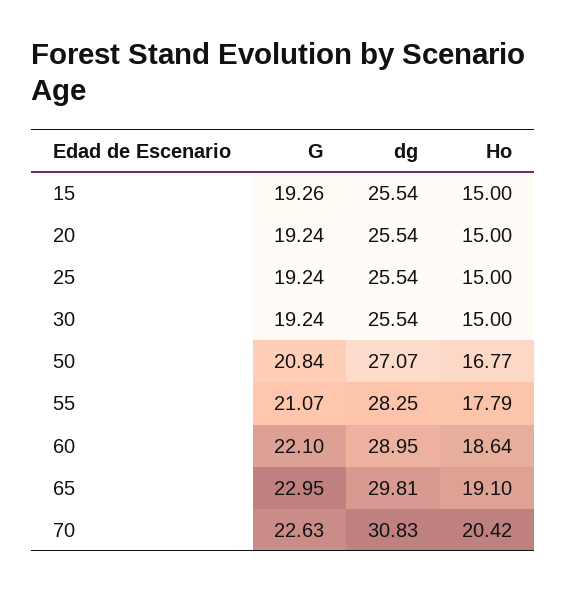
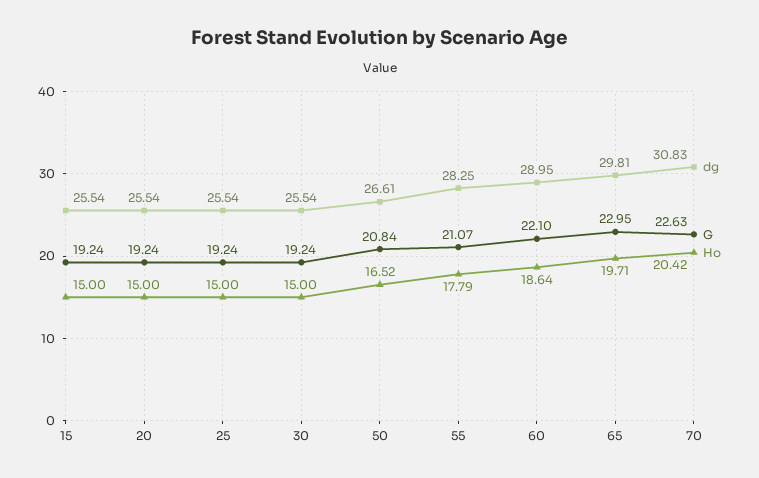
  {
    "G": {
-     "15": 19.26,
+     "15": 19.24,
      "20": 19.24,
      "25": 19.24,
      "30": 19.24,
      "50": 20.84,
      "55": 21.07,
      "60": 22.1,
      "65": 22.95,
      "70": 22.63
    },
    "dg": {
      "15": 25.54,
      "20": 25.54,
      "25": 25.54,
      "30": 25.54,
-     "50": 27.07,
+     "50": 26.61,
      "55": 28.25,
      "60": 28.95,
      "65": 29.81,
      "70": 30.83
    },
    "Ho": {
      "15": 15,
      "20": 15,
      "25": 15,
      "30": 15,
-     "50": 16.77,
+     "50": 16.52,
      "55": 17.79,
      "60": 18.64,
-     "65": 19.1,
+     "65": 19.71,
      "70": 20.42
    }
  }

